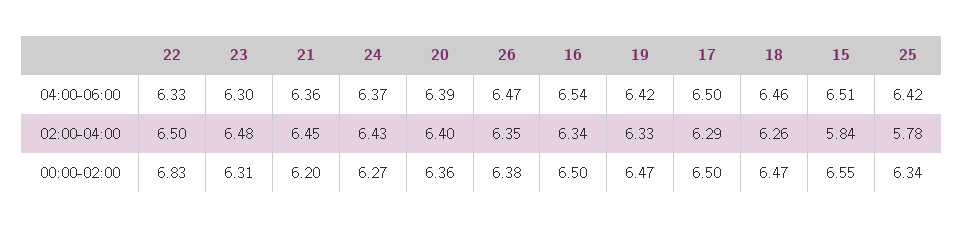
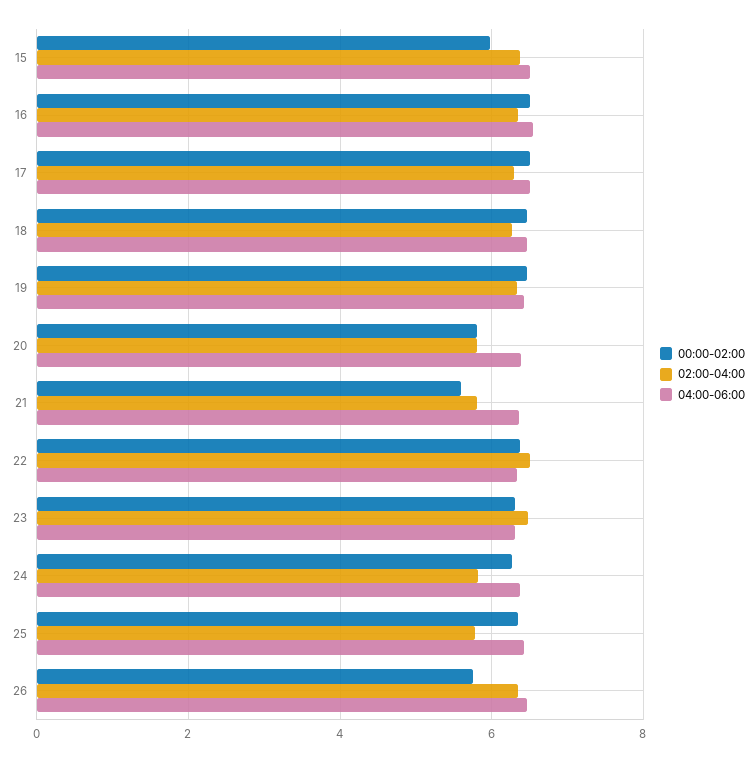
  {
    "04:00-06:00": {
      "22": 6.33,
      "23": 6.3,
      "21": 6.36,
      "24": 6.37,
      "20": 6.39,
      "26": 6.47,
      "16": 6.54,
      "19": 6.42,
      "17": 6.5,
      "18": 6.46,
      "15": 6.51,
      "25": 6.42
    },
    "02:00-04:00": {
      "22": 6.5,
      "23": 6.48,
-     "21": 6.45,
+     "21": 5.8,
-     "24": 6.43,
+     "24": 5.8,
-     "20": 6.4,
+     "20": 5.8,
      "26": 6.35,
      "16": 6.34,
      "19": 6.33,
      "17": 6.29,
      "18": 6.26,
-     "15": 5.84,
+     "15": 6.4,
      "25": 5.78
    },
    "00:00-02:00": {
-     "22": 6.83,
+     "22": 6.4,
      "23": 6.31,
-     "21": 6.2,
+     "21": 5.6,
      "24": 6.27,
-     "20": 6.36,
+     "20": 5.8,
-     "26": 6.38,
+     "26": 5.8,
      "16": 6.5,
      "19": 6.47,
      "17": 6.5,
      "18": 6.47,
-     "15": 6.55,
+     "15": 6,
      "25": 6.34
    }
  }

